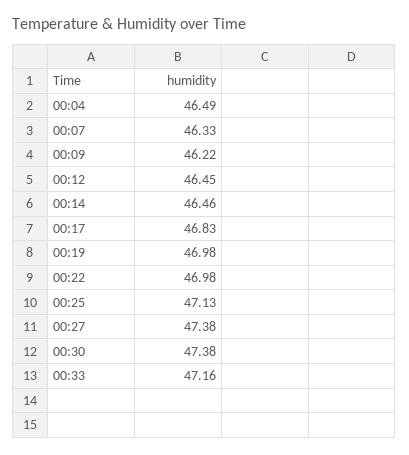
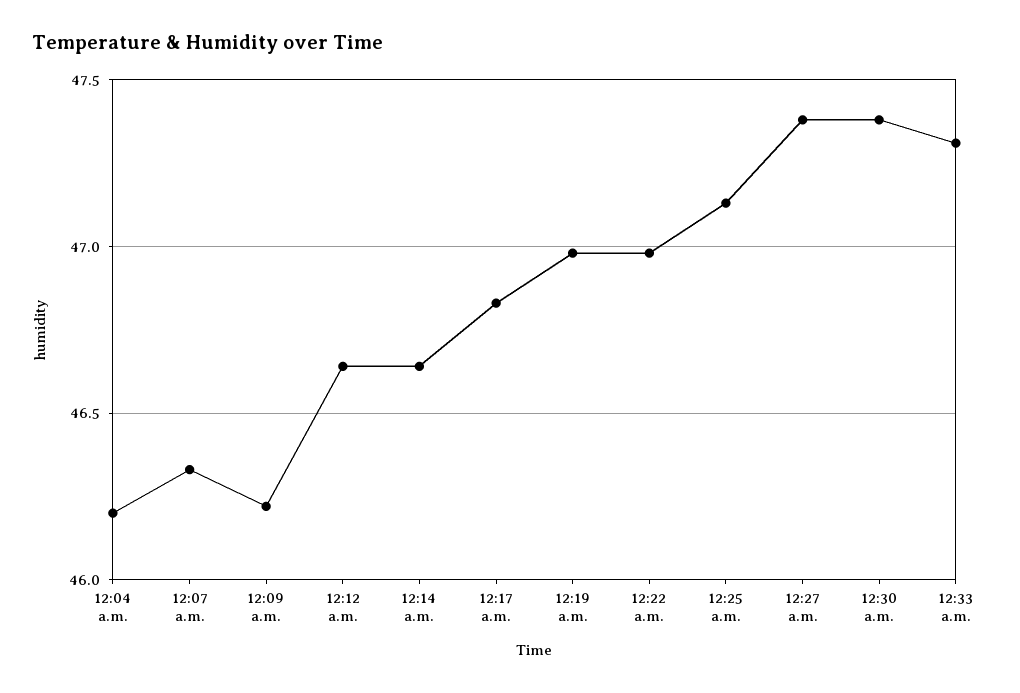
  {
-   "00:04": 46.49,
+   "00:04": 46.2,
    "00:07": 46.33,
    "00:09": 46.22,
-   "00:12": 46.45,
+   "00:12": 46.65,
-   "00:14": 46.46,
+   "00:14": 46.65,
    "00:17": 46.83,
    "00:19": 46.98,
    "00:22": 46.98,
    "00:25": 47.13,
    "00:27": 47.38,
    "00:30": 47.38,
-   "00:33": 47.16
+   "00:33": 47.3
  }

